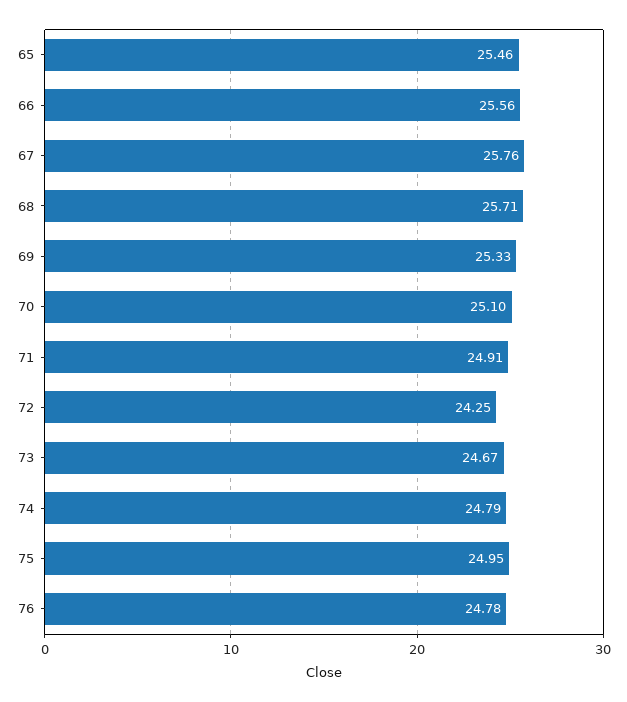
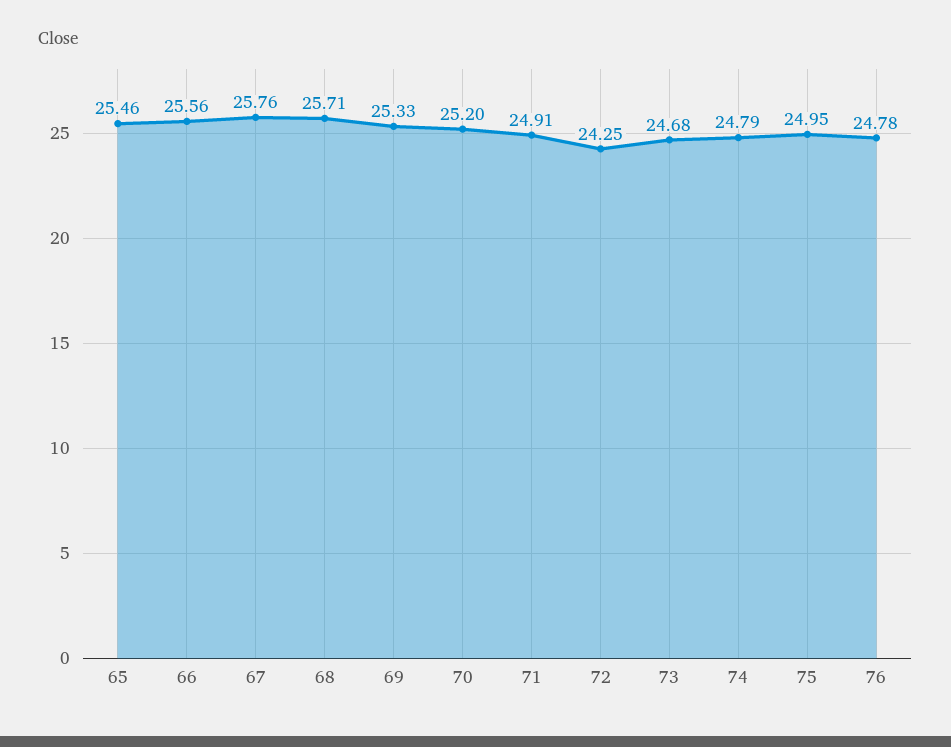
  {
    "65": 25.46,
    "66": 25.56,
    "67": 25.76,
    "68": 25.71,
    "69": 25.33,
-   "70": 25.1,
+   "70": 25.2,
    "71": 24.91,
    "72": 24.25,
-   "73": 24.67,
+   "73": 24.68,
    "74": 24.79,
    "75": 24.95,
    "76": 24.78
  }

